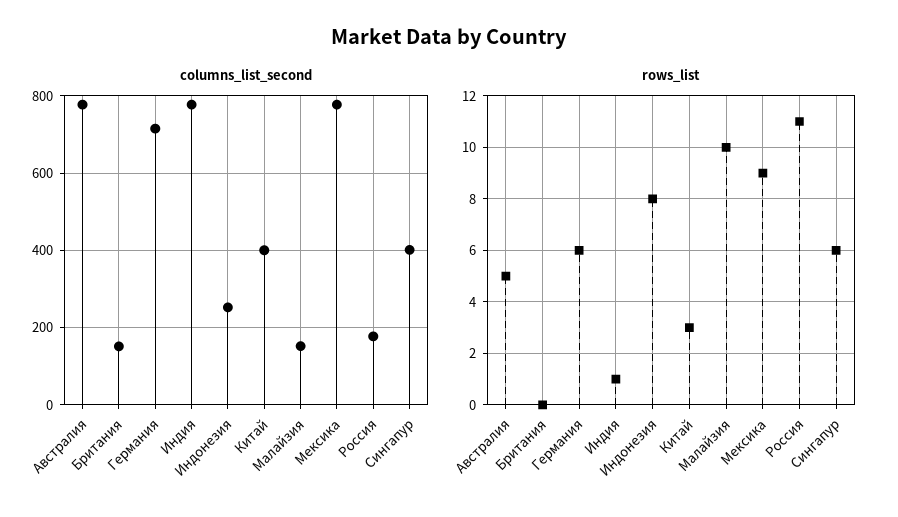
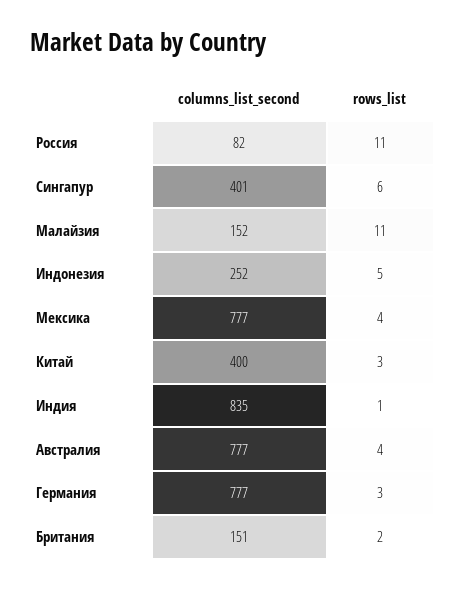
  {
    "columns_list_second": {
      "Австралия": 777,
      "Британия": 151,
-     "Германия": 720,
+     "Германия": 777,
-     "Индия": 780,
+     "Индия": 835,
      "Индонезия": 252,
      "Китай": 400,
      "Малайзия": 152,
      "Мексика": 777,
-     "Россия": 180,
+     "Россия": 82,
      "Сингапур": 401
    },
    "rows_list": {
-     "Австралия": 5,
+     "Австралия": 4,
-     "Британия": 0,
+     "Британия": 2,
-     "Германия": 6,
+     "Германия": 3,
      "Индия": 1,
-     "Индонезия": 8,
+     "Индонезия": 5,
      "Китай": 3,
-     "Малайзия": 10,
+     "Малайзия": 11,
-     "Мексика": 9,
+     "Мексика": 4,
      "Россия": 11,
      "Сингапур": 6
    }
  }

